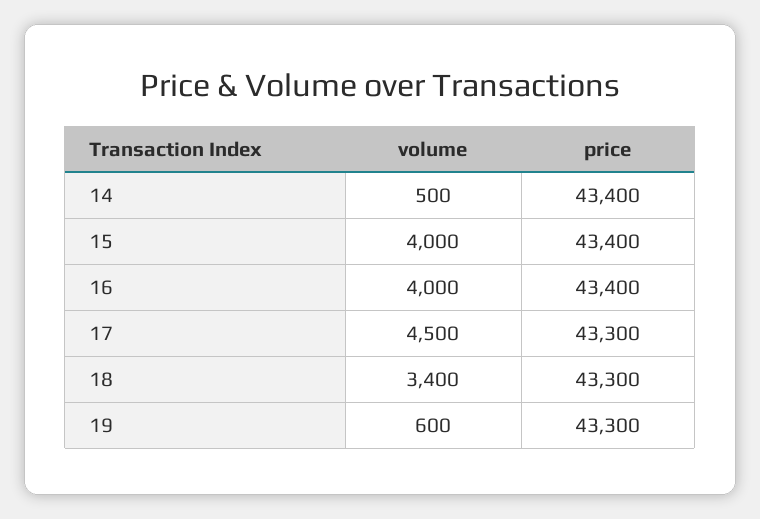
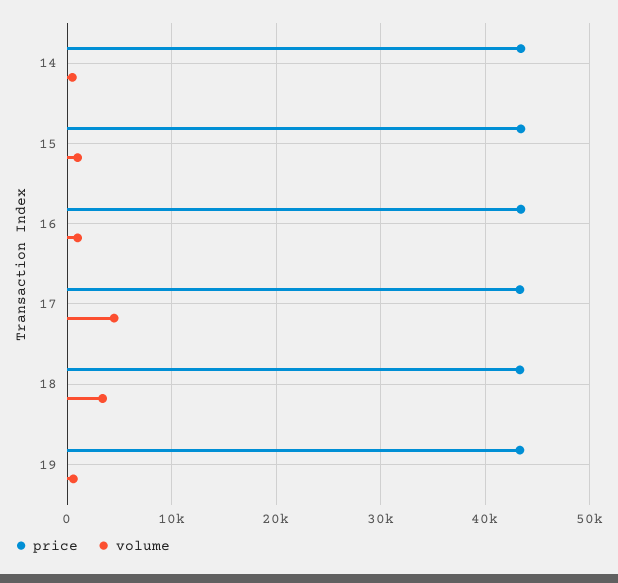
  {
    "volume": {
      "14": 500,
-     "15": 4000,
+     "15": 1000,
-     "16": 4000,
+     "16": 1000,
      "17": 4500,
      "18": 3400,
      "19": 600
    },
    "price": {
      "14": 43400,
      "15": 43400,
      "16": 43400,
      "17": 43300,
      "18": 43300,
      "19": 43300
    }
  }

